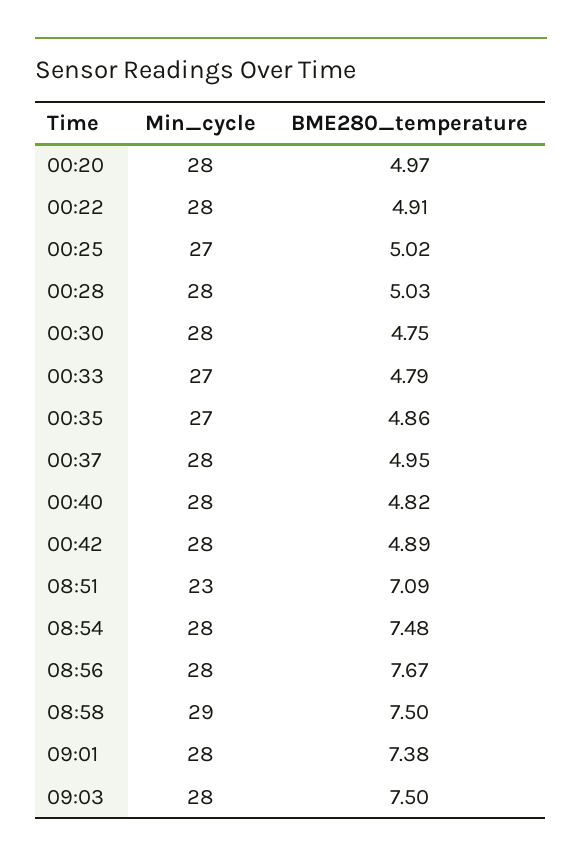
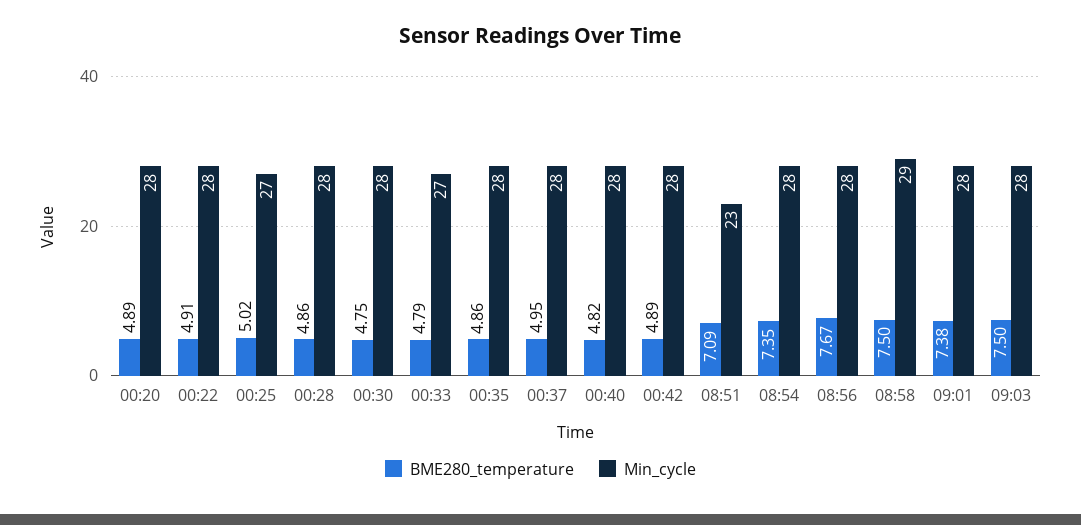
  {
    "Min_cycle": {
      "00:20": 28,
      "00:22": 28,
      "00:25": 27,
      "00:28": 28,
      "00:30": 28,
      "00:33": 27,
-     "00:35": 27,
+     "00:35": 28,
      "00:37": 28,
      "00:40": 28,
      "00:42": 28,
      "08:51": 23,
      "08:54": 28,
      "08:56": 28,
      "08:58": 29,
      "09:01": 28,
      "09:03": 28
    },
    "BME280_temperature": {
-     "00:20": 4.97,
+     "00:20": 4.89,
      "00:22": 4.91,
      "00:25": 5.02,
-     "00:28": 5.03,
+     "00:28": 4.86,
      "00:30": 4.75,
      "00:33": 4.79,
      "00:35": 4.86,
      "00:37": 4.95,
      "00:40": 4.82,
      "00:42": 4.89,
      "08:51": 7.09,
-     "08:54": 7.48,
+     "08:54": 7.35,
      "08:56": 7.67,
      "08:58": 7.5,
      "09:01": 7.38,
      "09:03": 7.5
    }
  }

